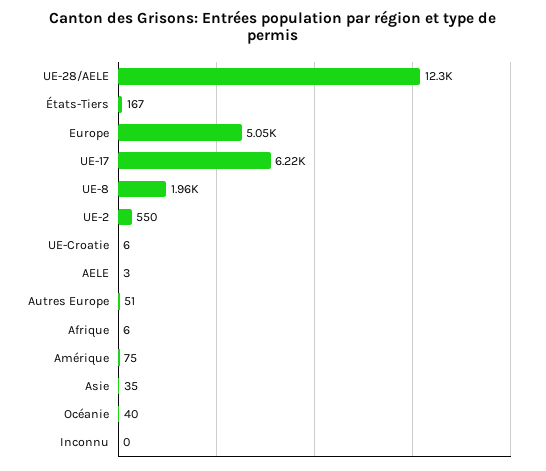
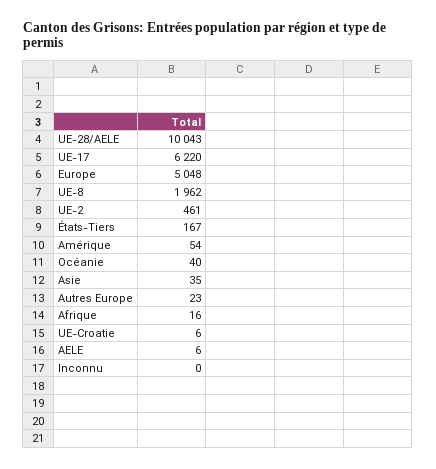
  {
-   "UE-28/AELE": 12300,
+   "UE-28/AELE": 10043,
    "États-Tiers": 167,
    "Europe": 5048,
    "UE-17": 6220,
    "UE-8": 1962,
-   "UE-2": 550,
+   "UE-2": 461,
    "UE-Croatie": 6,
-   "AELE": 3,
+   "AELE": 6,
-   "Autres Europe": 51,
+   "Autres Europe": 23,
-   "Afrique": 6,
+   "Afrique": 16,
-   "Amérique": 75,
+   "Amérique": 54,
    "Asie": 35,
    "Océanie": 40,
    "Inconnu": 0
  }

